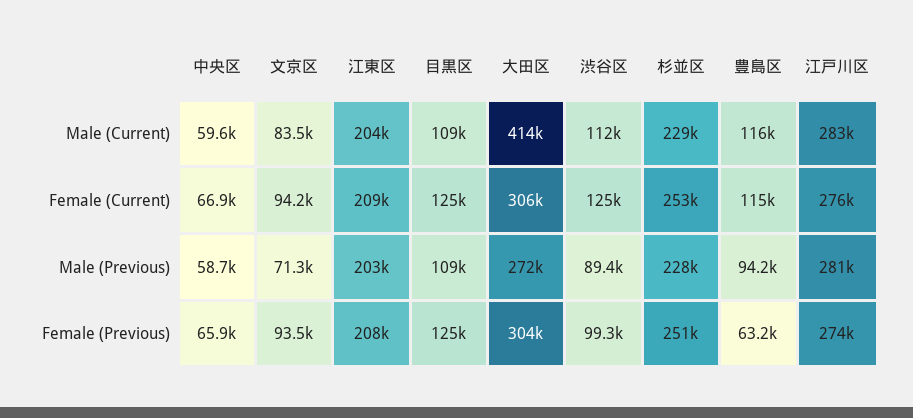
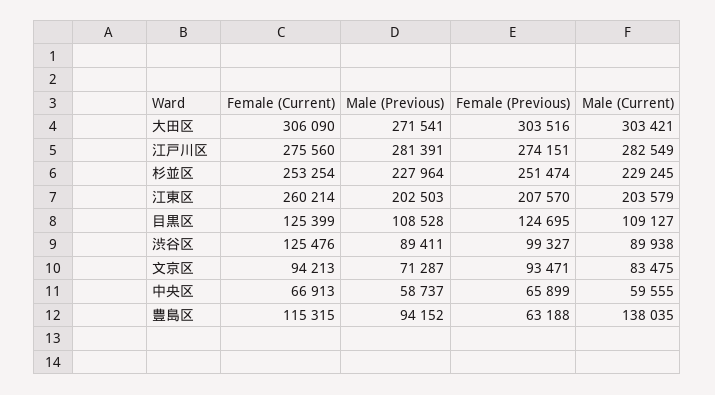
  {
    "中央区": {
      "Male (Current)": 59555,
      "Female (Current)": 66913,
      "Male (Previous)": 58737,
      "Female (Previous)": 65899
    },
    "文京区": {
      "Male (Current)": 83475,
      "Female (Current)": 94213,
      "Male (Previous)": 71287,
      "Female (Previous)": 93471
    },
    "江東区": {
      "Male (Current)": 203579,
-     "Female (Current)": 209000,
+     "Female (Current)": 260214,
      "Male (Previous)": 202503,
      "Female (Previous)": 207570
    },
    "目黒区": {
      "Male (Current)": 109127,
      "Female (Current)": 125399,
      "Male (Previous)": 108528,
      "Female (Previous)": 124695
    },
    "大田区": {
-     "Male (Current)": 414000,
+     "Male (Current)": 303421,
      "Female (Current)": 306090,
      "Male (Previous)": 271541,
      "Female (Previous)": 303516
    },
    "渋谷区": {
-     "Male (Current)": 112000,
+     "Male (Current)": 89938,
      "Female (Current)": 125476,
      "Male (Previous)": 89411,
      "Female (Previous)": 99327
    },
    "杉並区": {
      "Male (Current)": 229245,
      "Female (Current)": 253254,
      "Male (Previous)": 227964,
      "Female (Previous)": 251474
    },
    "豊島区": {
-     "Male (Current)": 116000,
+     "Male (Current)": 138035,
      "Female (Current)": 115315,
      "Male (Previous)": 94152,
      "Female (Previous)": 63188
    },
    "江戸川区": {
      "Male (Current)": 282549,
      "Female (Current)": 275560,
      "Male (Previous)": 281391,
      "Female (Previous)": 274151
    }
  }

